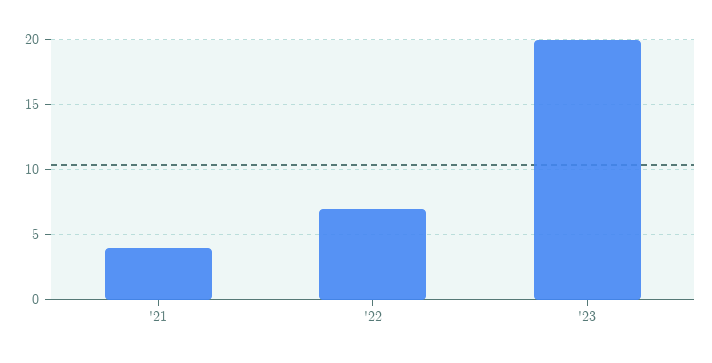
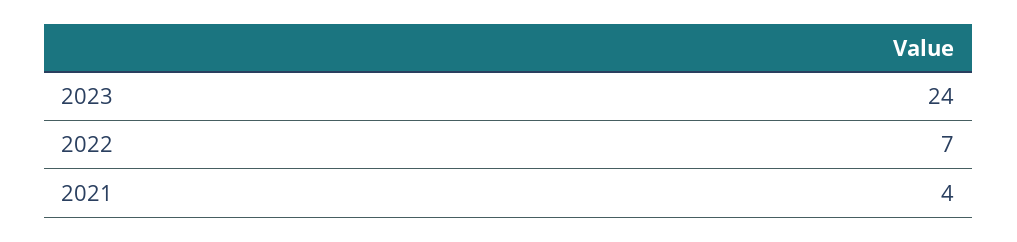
  {
    "'21": 4,
    "'22": 7,
-   "'23": 20
+   "'23": 24
  }

